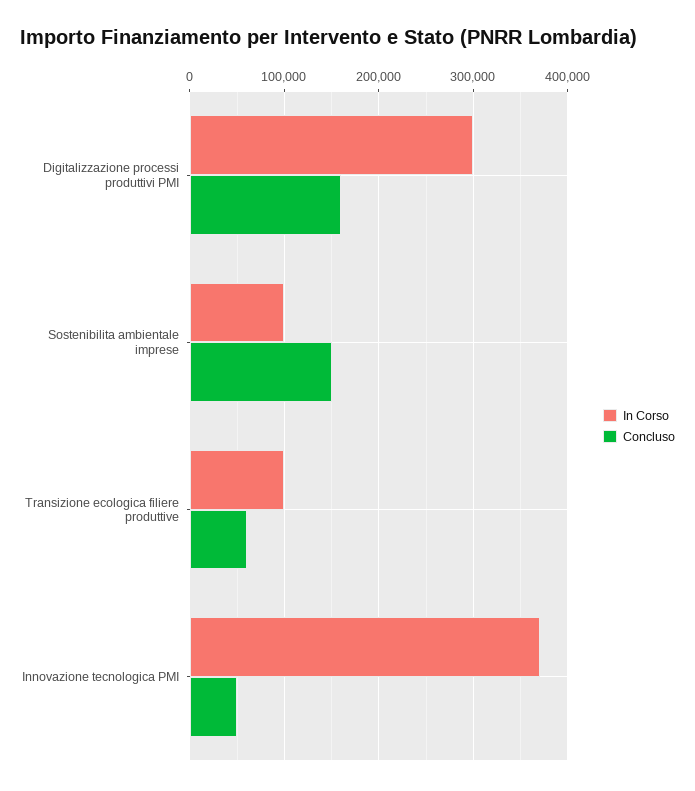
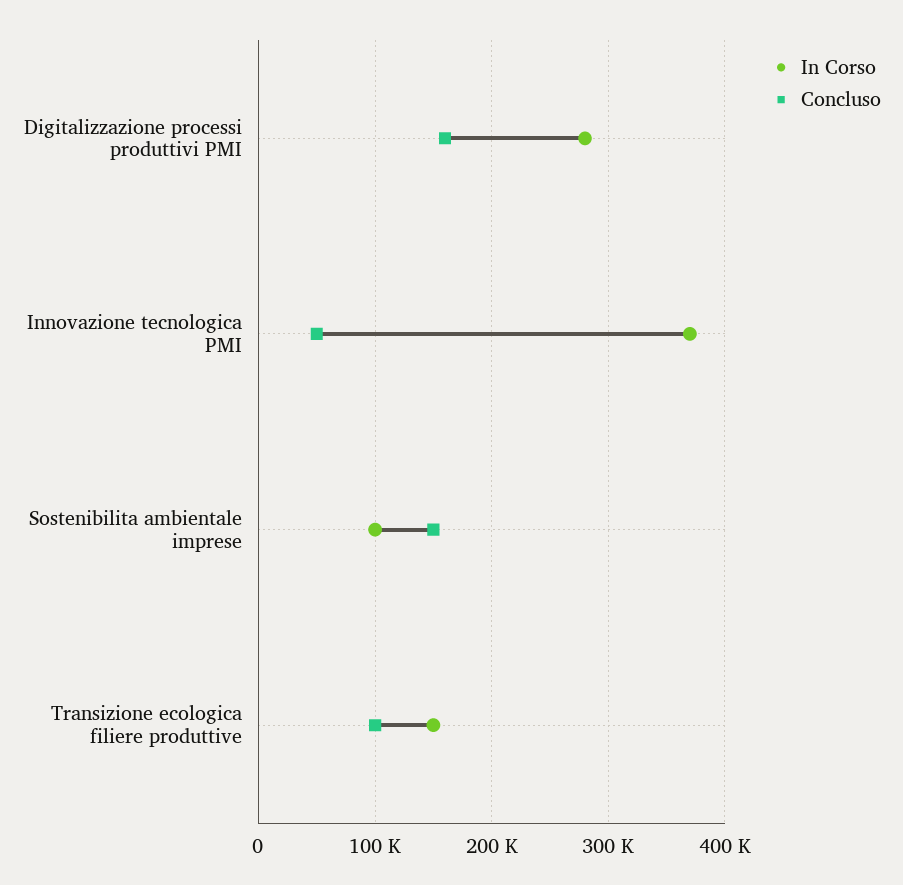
  {
    "In Corso": {
-     "Digitalizzazione processi produttivi PMI": 300000,
+     "Digitalizzazione processi produttivi PMI": 280000,
      "Sostenibilita ambientale imprese": 100000,
-     "Transizione ecologica filiere produttive": 100000,
+     "Transizione ecologica filiere produttive": 150000,
      "Innovazione tecnologica PMI": 370000
    },
    "Concluso": {
      "Digitalizzazione processi produttivi PMI": 160000,
      "Sostenibilita ambientale imprese": 150000,
-     "Transizione ecologica filiere produttive": 60000,
+     "Transizione ecologica filiere produttive": 100000,
      "Innovazione tecnologica PMI": 50000
    }
  }

